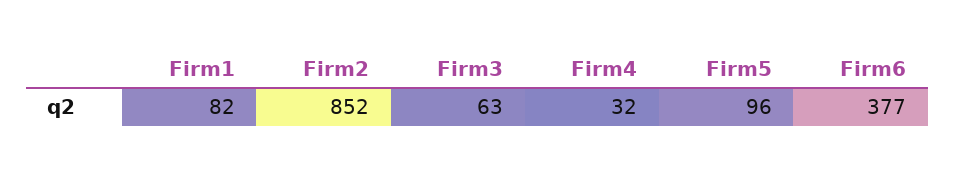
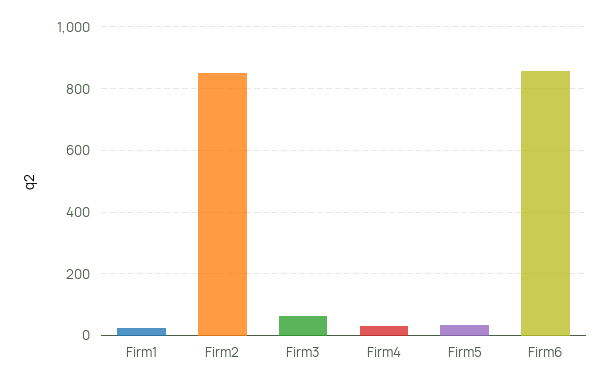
  {
-   "Firm1": 82,
+   "Firm1": 20,
    "Firm2": 852,
    "Firm3": 63,
    "Firm4": 32,
-   "Firm5": 96,
+   "Firm5": 40,
-   "Firm6": 377
+   "Firm6": 860
  }

